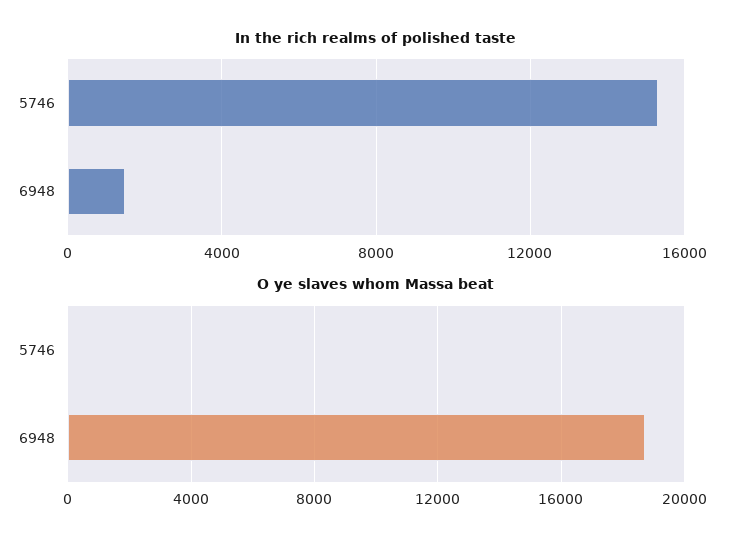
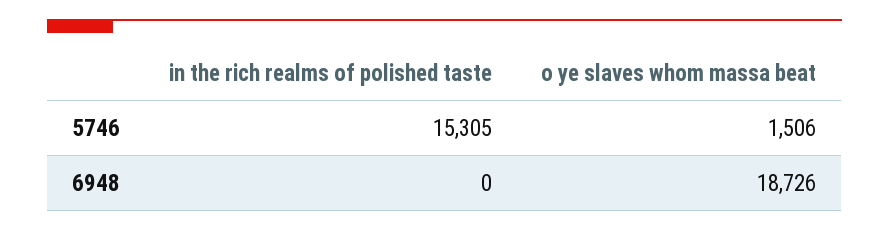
  {
    "In the rich realms of polished taste": {
      "5746": 15305,
-     "6948": 1500
+     "6948": 0
    },
    "O ye slaves whom Massa beat": {
-     "5746": 0,
+     "5746": 1506,
      "6948": 18726
    }
  }

